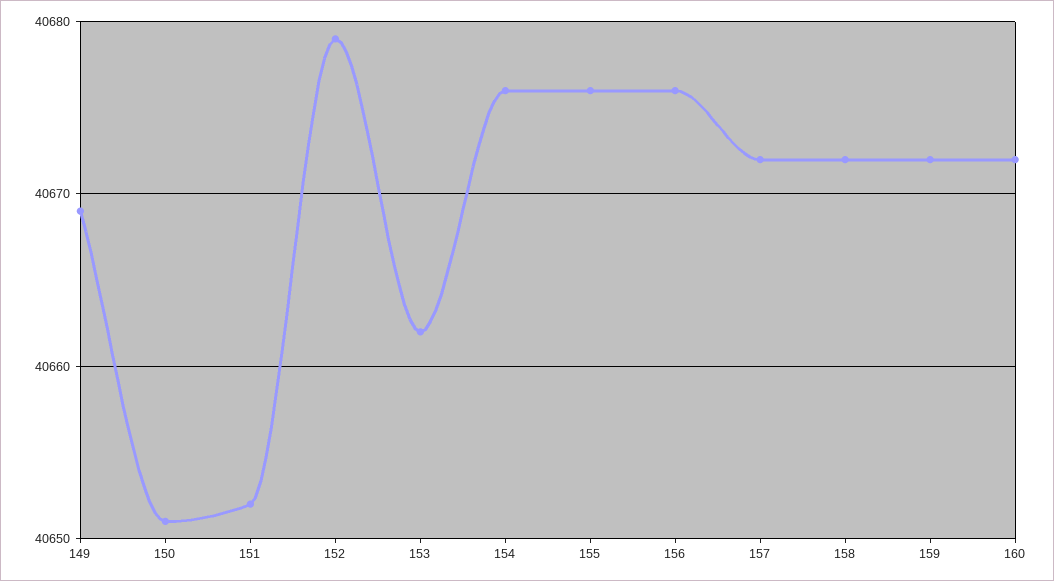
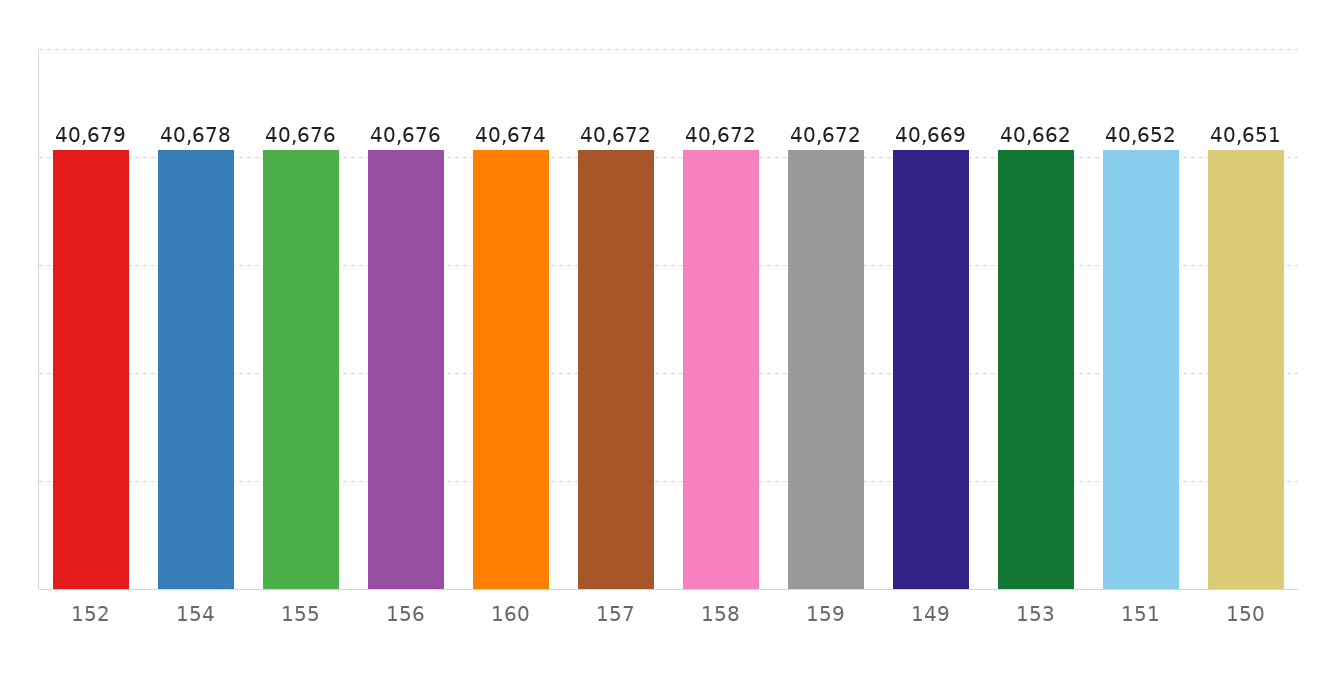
  {
    "149": 40669,
    "150": 40651,
    "151": 40652,
    "152": 40679,
    "153": 40662,
-   "154": 40676,
+   "154": 40678,
    "155": 40676,
    "156": 40676,
    "157": 40672,
    "158": 40672,
    "159": 40672,
-   "160": 40672
+   "160": 40674
  }

